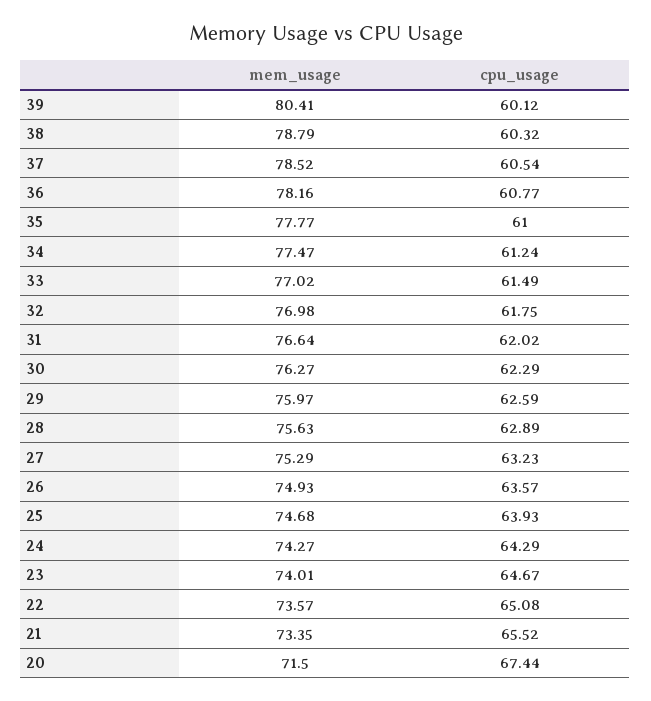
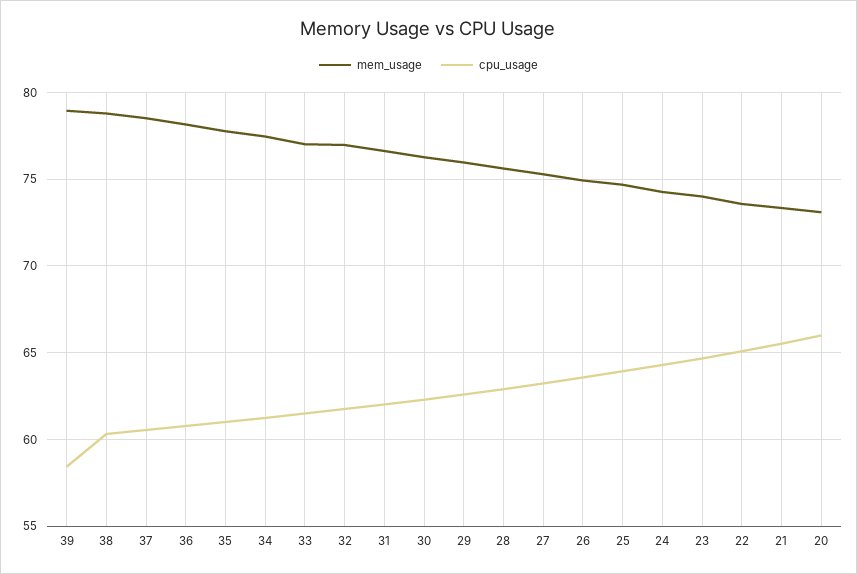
  {
    "mem_usage": {
-     "39": 80.41,
+     "39": 79,
      "38": 78.79,
      "37": 78.52,
      "36": 78.16,
      "35": 77.77,
      "34": 77.47,
      "33": 77.02,
      "32": 76.98,
      "31": 76.64,
      "30": 76.27,
      "29": 75.97,
      "28": 75.63,
      "27": 75.29,
      "26": 74.93,
      "25": 74.68,
      "24": 74.27,
      "23": 74.01,
      "22": 73.57,
      "21": 73.35,
-     "20": 71.5
+     "20": 73
    },
    "cpu_usage": {
-     "39": 60.12,
+     "39": 58.5,
      "38": 60.32,
      "37": 60.54,
      "36": 60.77,
      "35": 61,
      "34": 61.24,
      "33": 61.49,
      "32": 61.75,
      "31": 62.02,
      "30": 62.29,
      "29": 62.59,
      "28": 62.89,
      "27": 63.23,
      "26": 63.57,
      "25": 63.93,
      "24": 64.29,
      "23": 64.67,
      "22": 65.08,
      "21": 65.52,
-     "20": 67.44
+     "20": 66
    }
  }

